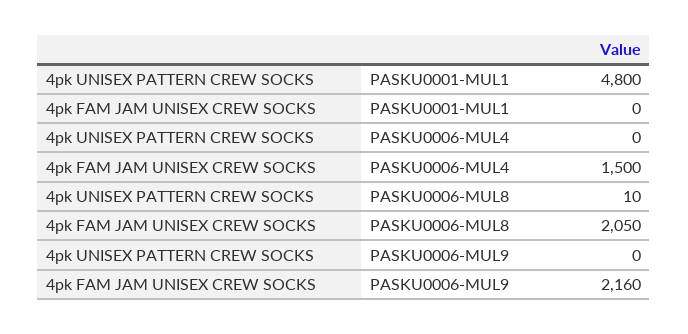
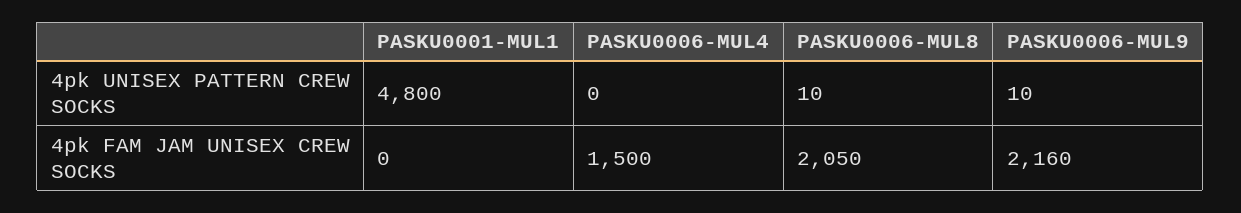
  {
    "4pk UNISEX PATTERN CREW SOCKS": {
      "PASKU0001-MUL1": 4800,
      "PASKU0006-MUL4": 0,
      "PASKU0006-MUL8": 10,
-     "PASKU0006-MUL9": 0
+     "PASKU0006-MUL9": 10
    },
    "4pk FAM JAM UNISEX CREW SOCKS": {
      "PASKU0001-MUL1": 0,
      "PASKU0006-MUL4": 1500,
      "PASKU0006-MUL8": 2050,
      "PASKU0006-MUL9": 2160
    }
  }

